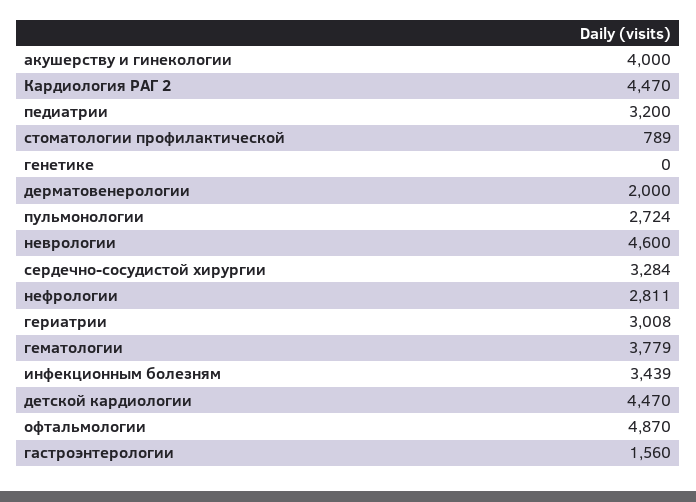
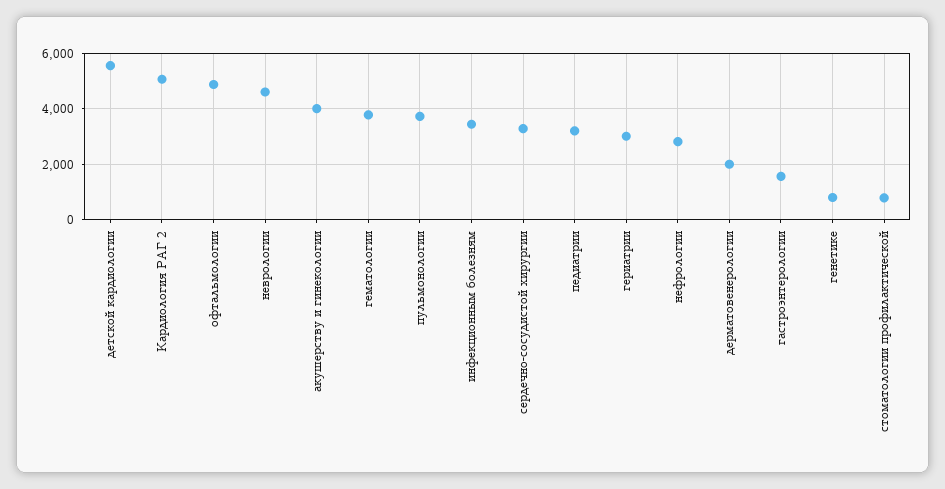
  {
    "акушерству и гинекологии": 4000,
-   "Кардиология РАГ 2": 4470,
+   "Кардиология РАГ 2": 5000,
    "педиатрии": 3200,
    "стоматологии профилактической": 789,
-   "генетике": 0,
+   "генетике": 750,
    "дерматовенерологии": 2000,
-   "пульмонологии": 2724,
+   "пульмонологии": 3750,
    "неврологии": 4600,
    "сердечно-сосудистой хирургии": 3284,
    "нефрологии": 2811,
    "гериатрии": 3008,
    "гематологии": 3779,
    "инфекционным болезням": 3439,
-   "детской кардиологии": 4470,
+   "детской кардиологии": 5500,
    "офтальмологии": 4870,
    "гастроэнтерологии": 1560
  }

